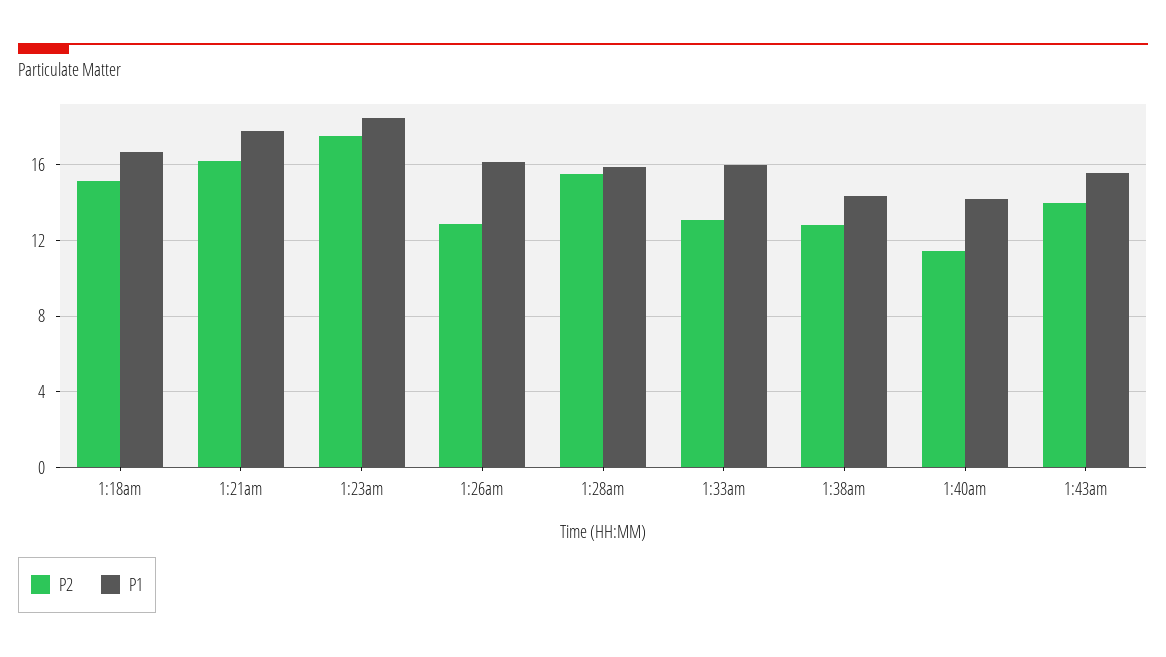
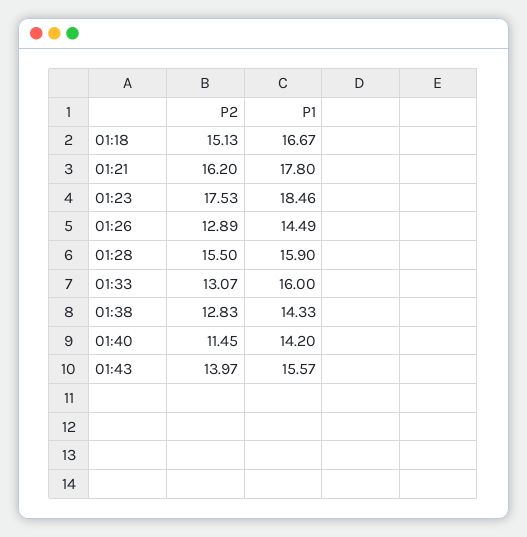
  {
    "P2": {
      "1:18am": 15.13,
      "1:21am": 16.2,
      "1:23am": 17.53,
      "1:26am": 12.89,
      "1:28am": 15.5,
      "1:33am": 13.07,
      "1:38am": 12.83,
      "1:40am": 11.45,
      "1:43am": 13.97
    },
    "P1": {
      "1:18am": 16.67,
      "1:21am": 17.8,
      "1:23am": 18.46,
-     "1:26am": 16,
+     "1:26am": 14.49,
      "1:28am": 15.9,
      "1:33am": 16,
      "1:38am": 14.33,
      "1:40am": 14.2,
      "1:43am": 15.57
    }
  }

